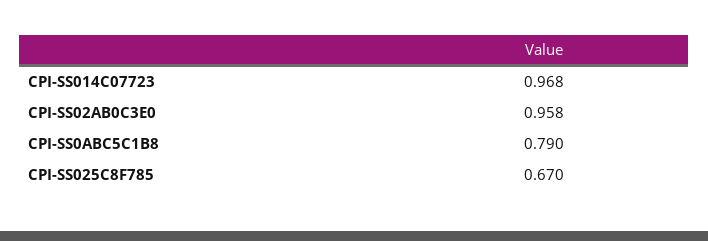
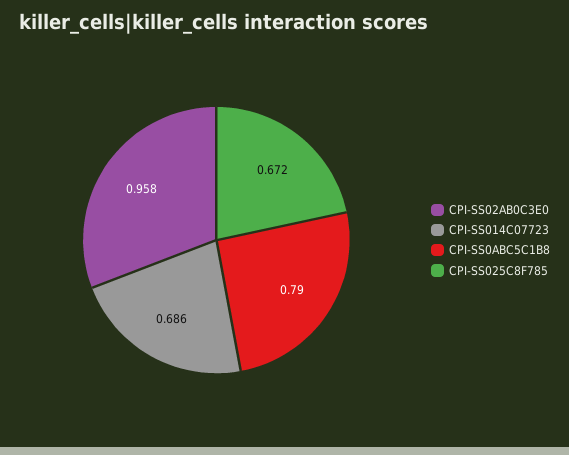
  {
-   "CPI-SS014C07723": 0.968,
+   "CPI-SS014C07723": 0.686,
    "CPI-SS02AB0C3E0": 0.958,
    "CPI-SS0ABC5C1B8": 0.79,
-   "CPI-SS025C8F785": 0.67
+   "CPI-SS025C8F785": 0.672
  }

